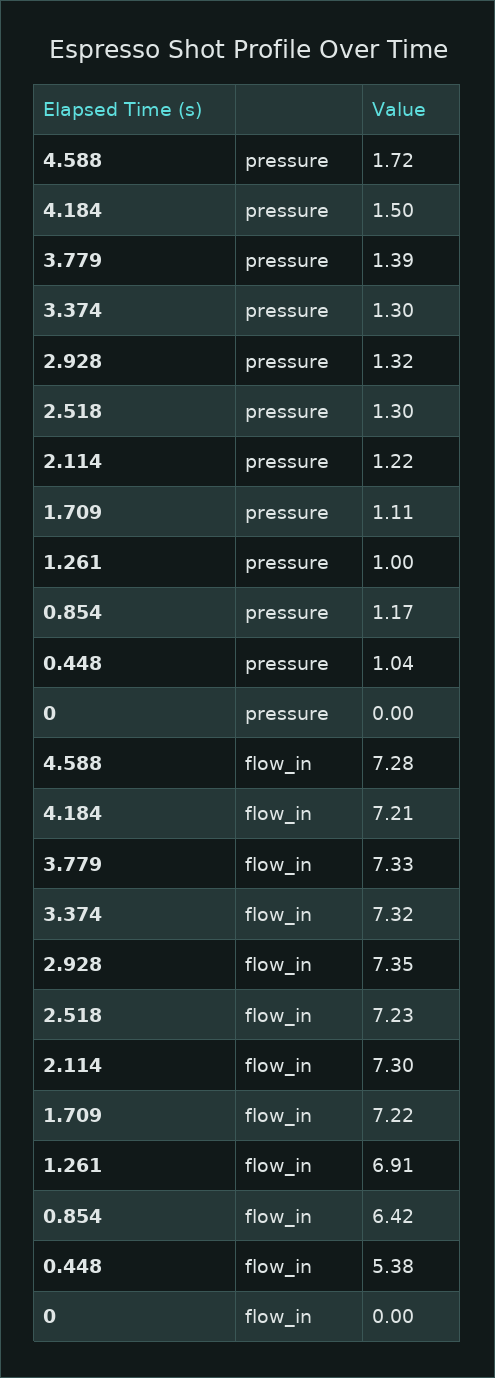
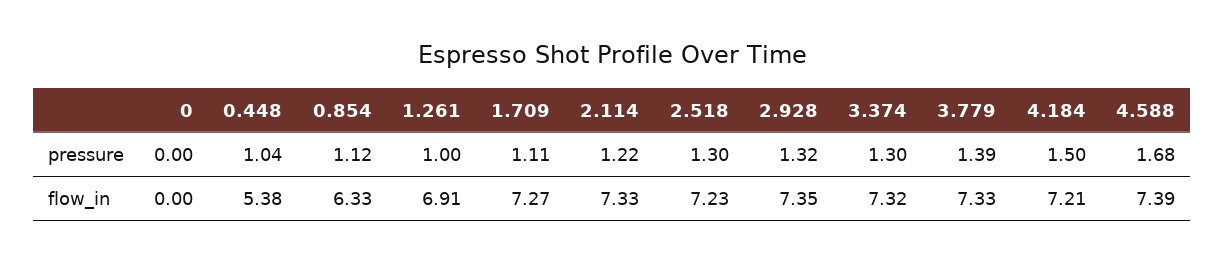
  {
    "4.588": {
-     "pressure": 1.72,
+     "pressure": 1.68,
-     "flow_in": 7.28
+     "flow_in": 7.39
    },
    "4.184": {
      "pressure": 1.5,
      "flow_in": 7.21
    },
    "3.779": {
      "pressure": 1.39,
      "flow_in": 7.33
    },
    "3.374": {
      "pressure": 1.3,
      "flow_in": 7.32
    },
    "2.928": {
      "pressure": 1.32,
      "flow_in": 7.35
    },
    "2.518": {
      "pressure": 1.3,
      "flow_in": 7.23
    },
    "2.114": {
      "pressure": 1.22,
-     "flow_in": 7.3
+     "flow_in": 7.33
    },
    "1.709": {
      "pressure": 1.11,
-     "flow_in": 7.22
+     "flow_in": 7.27
    },
    "1.261": {
      "pressure": 1,
      "flow_in": 6.91
    },
    "0.854": {
-     "pressure": 1.17,
+     "pressure": 1.12,
-     "flow_in": 6.42
+     "flow_in": 6.33
    },
    "0.448": {
      "pressure": 1.04,
      "flow_in": 5.38
    },
    "0": {
      "pressure": 0,
      "flow_in": 0
    }
  }

